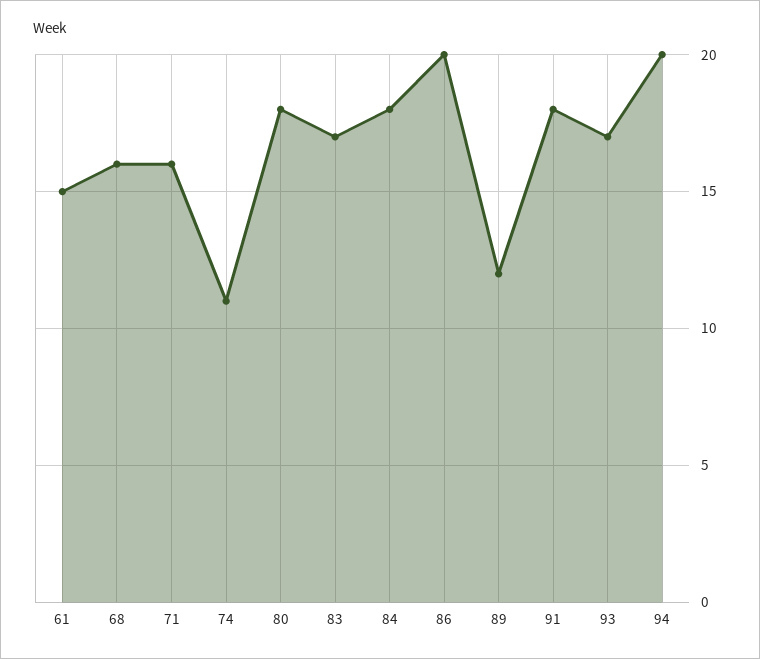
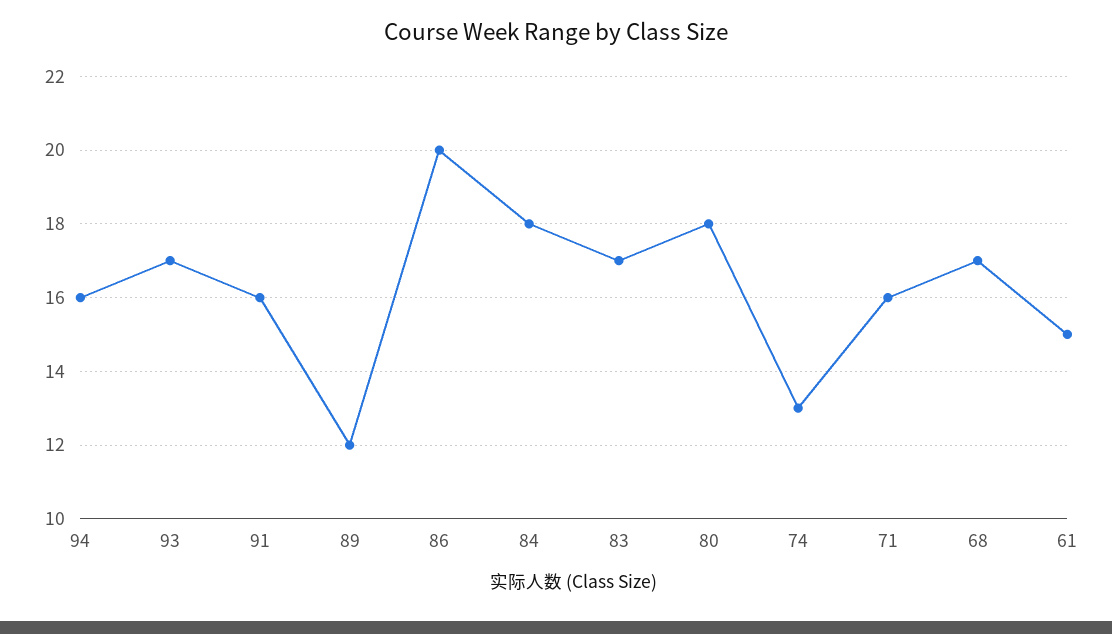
  {
    "61": 15,
-   "68": 16,
+   "68": 17,
    "71": 16,
-   "74": 11,
+   "74": 13,
    "80": 18,
    "83": 17,
    "84": 18,
    "86": 20,
    "89": 12,
-   "91": 18,
+   "91": 16,
    "93": 17,
-   "94": 20
+   "94": 16
  }

